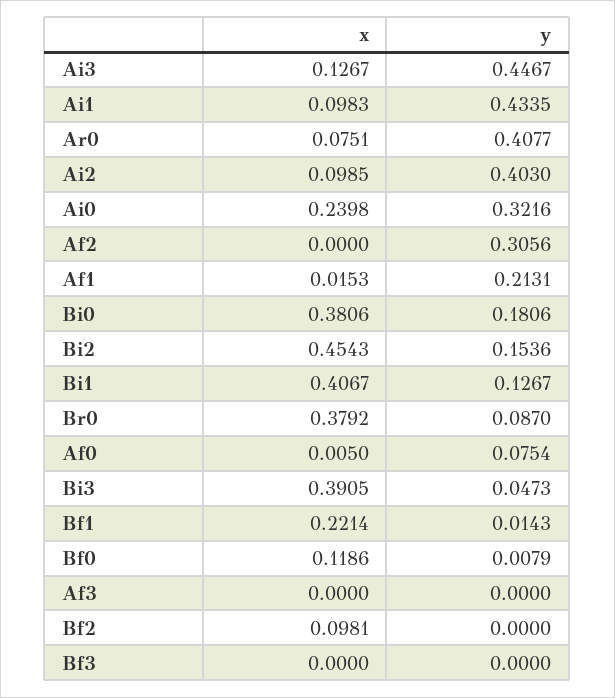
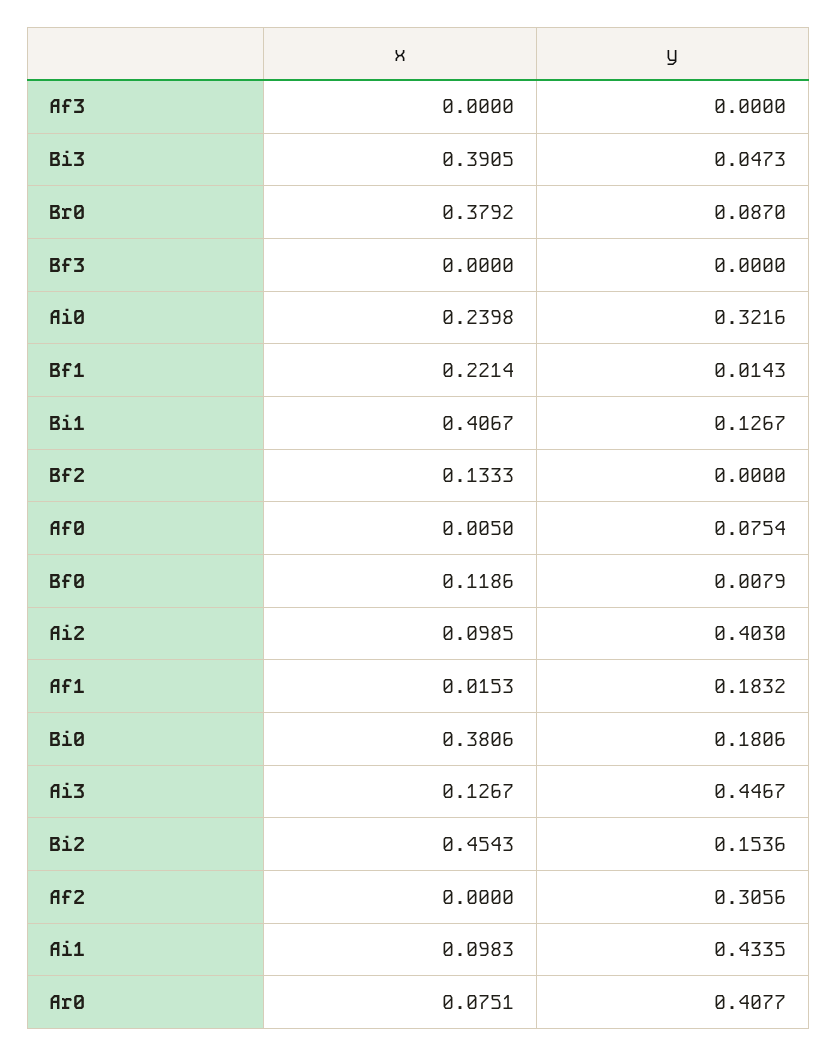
  {
    "x": {
      "Ai3": 0.1267,
      "Ai1": 0.0983,
      "Ar0": 0.0751,
      "Ai2": 0.0985,
      "Ai0": 0.2398,
      "Af2": 0,
      "Af1": 0.0153,
      "Bi0": 0.3806,
      "Bi2": 0.4543,
      "Bi1": 0.4067,
      "Br0": 0.3792,
      "Af0": 0.005,
      "Bi3": 0.3905,
      "Bf1": 0.2214,
      "Bf0": 0.1186,
      "Af3": 0,
-     "Bf2": 0.0981,
+     "Bf2": 0.1333,
      "Bf3": 0
    },
    "y": {
      "Ai3": 0.4467,
      "Ai1": 0.4335,
      "Ar0": 0.4077,
      "Ai2": 0.403,
      "Ai0": 0.3216,
      "Af2": 0.3056,
-     "Af1": 0.2131,
+     "Af1": 0.1832,
      "Bi0": 0.1806,
      "Bi2": 0.1536,
      "Bi1": 0.1267,
      "Br0": 0.087,
      "Af0": 0.0754,
      "Bi3": 0.0473,
      "Bf1": 0.0143,
      "Bf0": 0.0079,
      "Af3": 0,
      "Bf2": 0,
      "Bf3": 0
    }
  }

